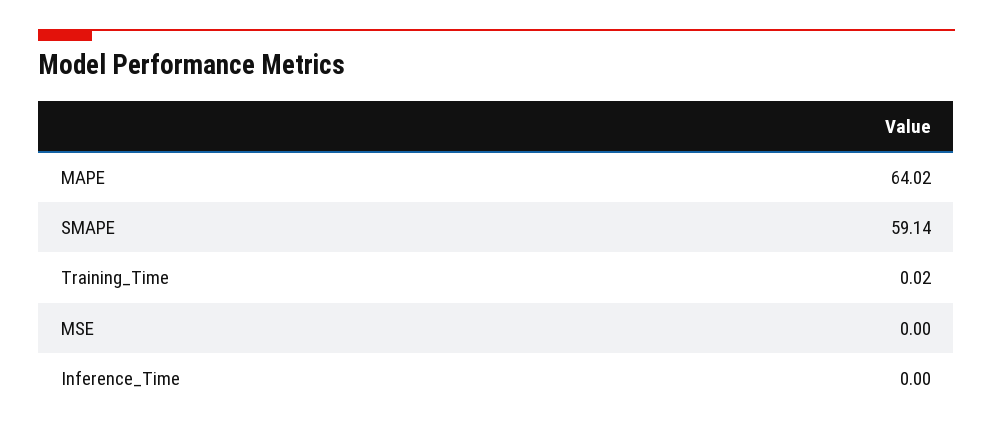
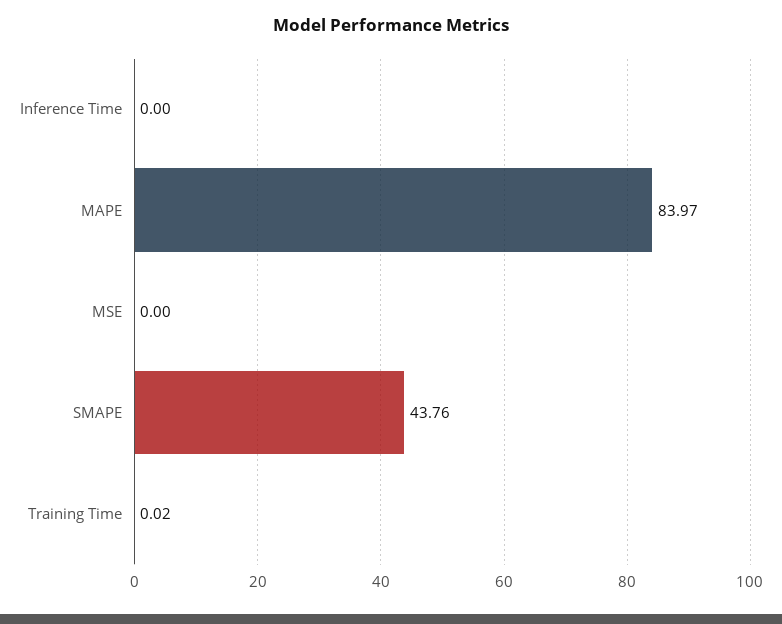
  {
-   "MAPE": 64.02,
+   "MAPE": 83.97,
-   "SMAPE": 59.14,
+   "SMAPE": 43.76,
    "Training_Time": 0.02,
    "MSE": 0,
    "Inference_Time": 0
  }

